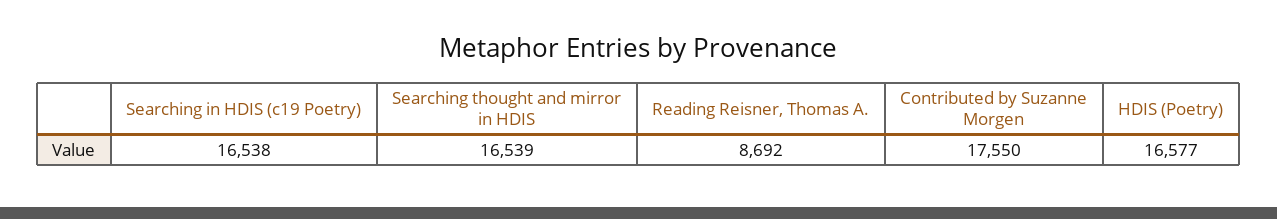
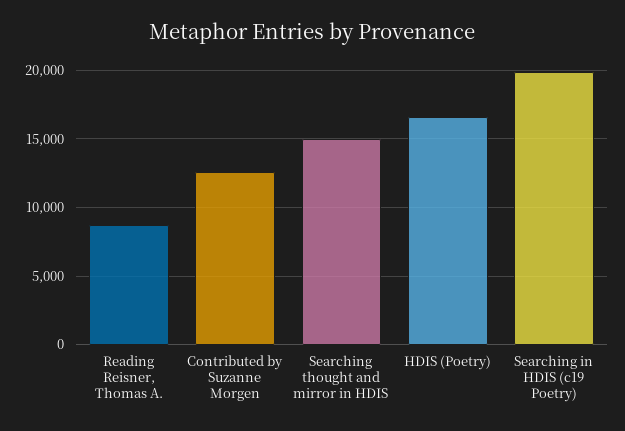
  {
-   "Searching in HDIS (c19 Poetry)": 16538,
+   "Searching in HDIS (c19 Poetry)": 20000,
-   "Searching thought and mirror in HDIS": 16539,
+   "Searching thought and mirror in HDIS": 15000,
    "Reading Reisner, Thomas A.": 8692,
-   "Contributed by Suzanne Morgen": 17550,
+   "Contributed by Suzanne Morgen": 12500,
    "HDIS (Poetry)": 16577
  }

